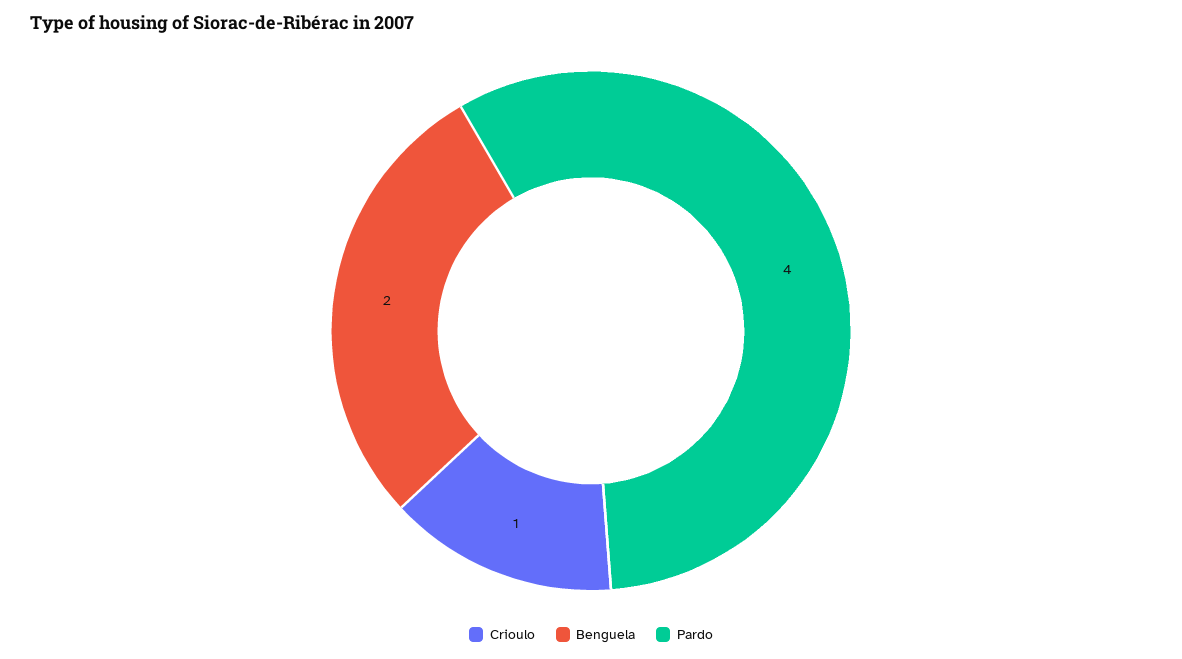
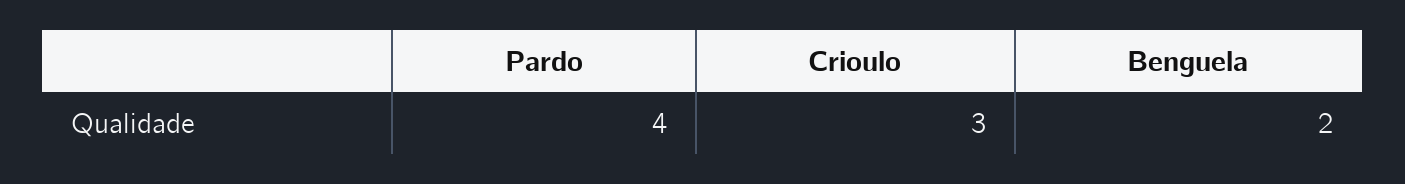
  {
-   "Crioulo": 1,
+   "Crioulo": 3,
    "Benguela": 2,
    "Pardo": 4
  }

